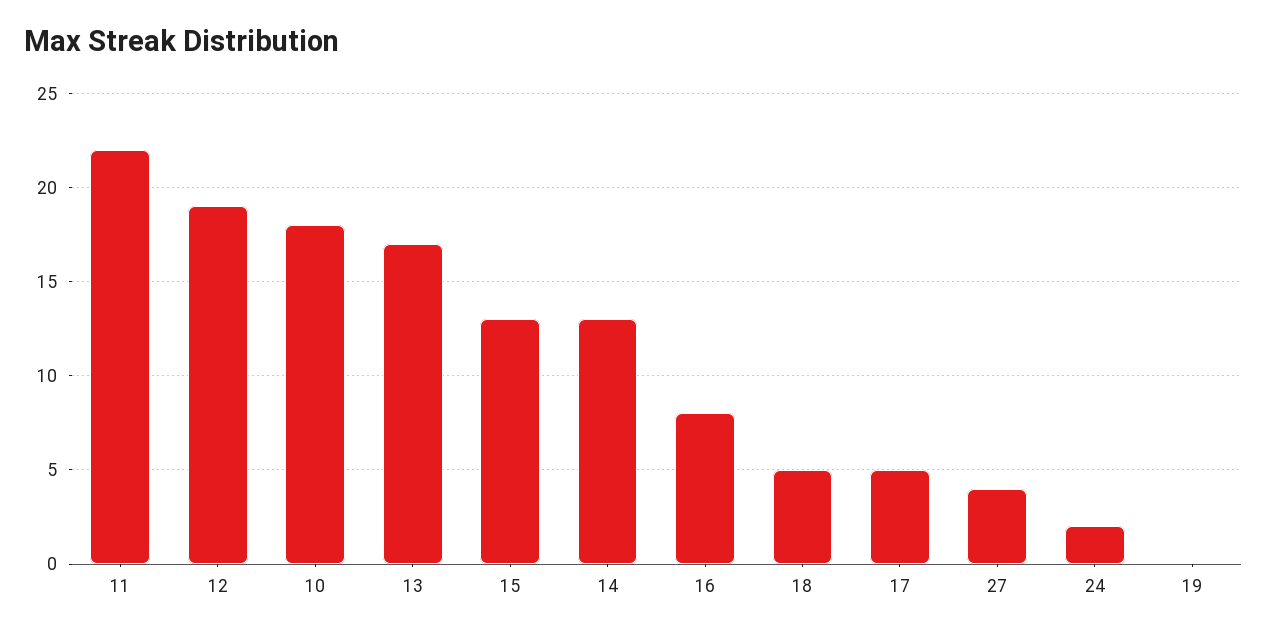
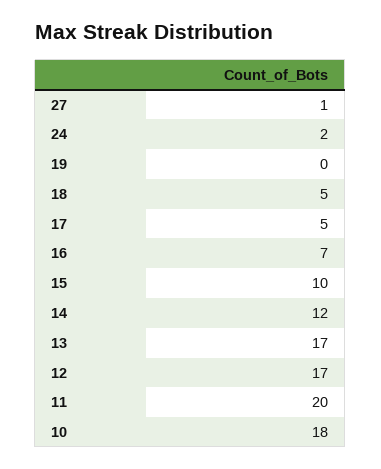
  {
-   "11": 22,
+   "11": 20,
-   "12": 19,
+   "12": 17,
    "10": 18,
    "13": 17,
-   "15": 13,
+   "15": 10,
-   "14": 13,
+   "14": 12,
-   "16": 8,
+   "16": 7,
    "18": 5,
    "17": 5,
-   "27": 4,
+   "27": 1,
    "24": 2,
    "19": 0
  }

